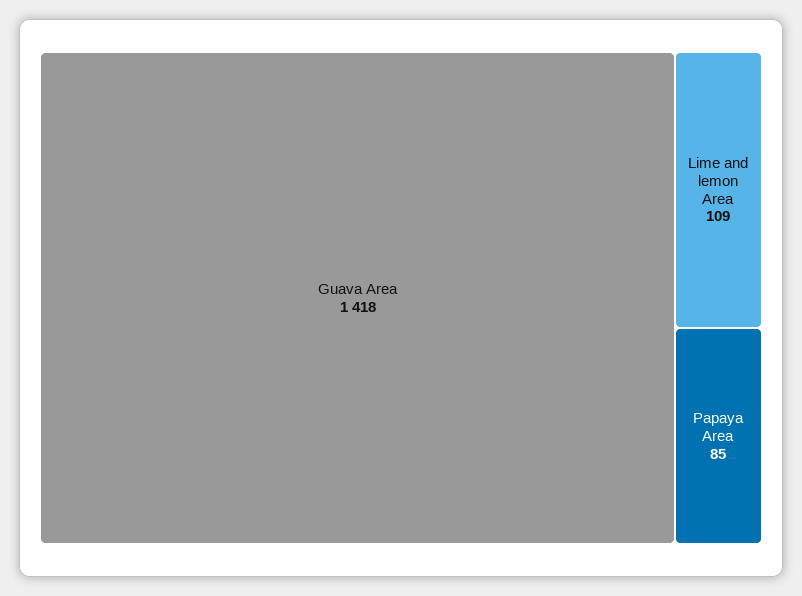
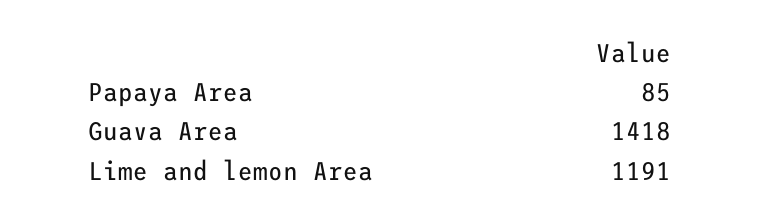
  {
    "Guava Area": 1418,
-   "Lime and lemon Area": 109,
+   "Lime and lemon Area": 1191,
    "Papaya Area": 85
  }

